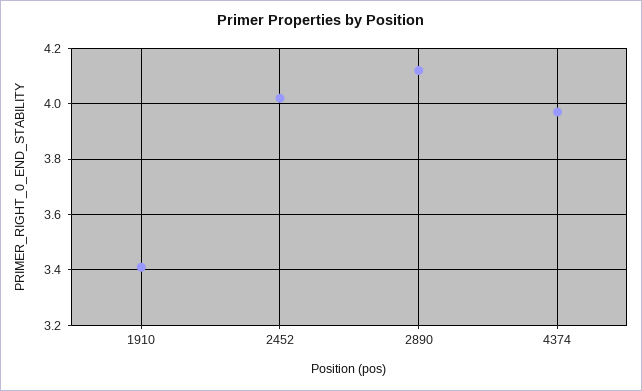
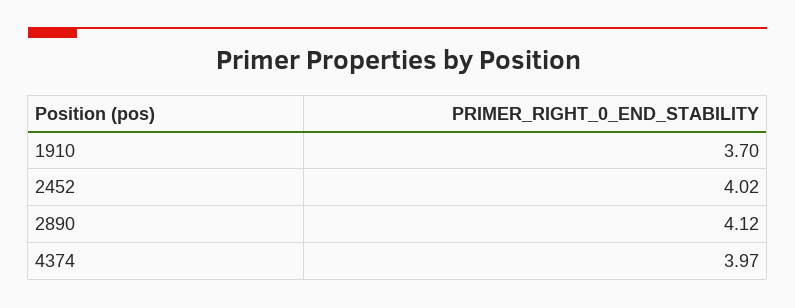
  {
-   "1910": 3.4,
+   "1910": 3.7,
    "2452": 4.02,
    "2890": 4.12,
    "4374": 3.97
  }

